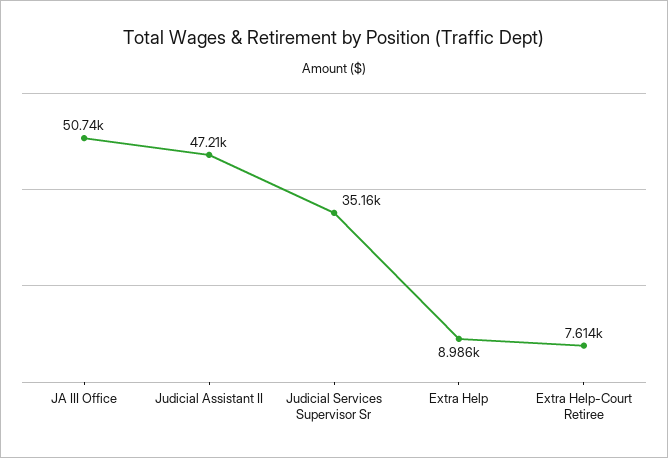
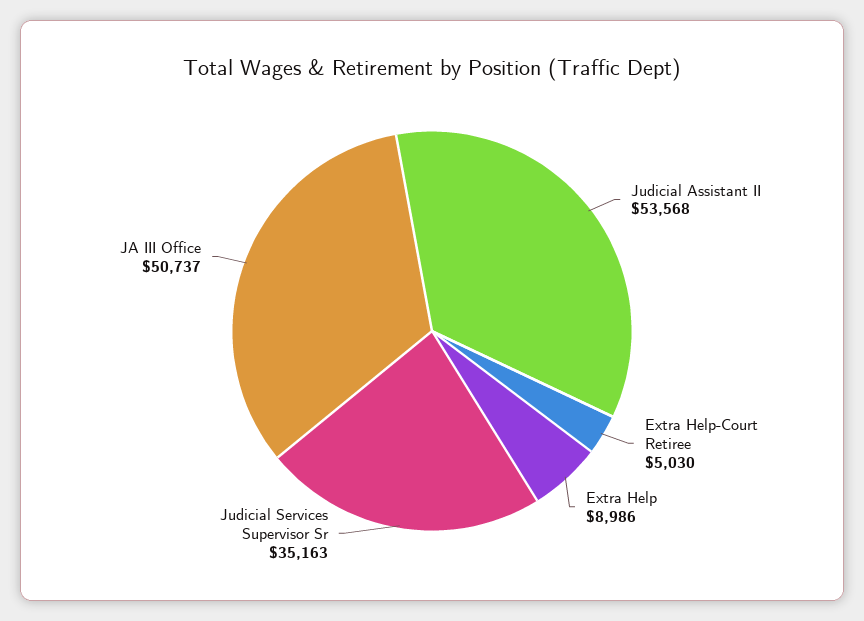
  {
    "JA III Office": 50737,
-   "Judicial Assistant II": 47210,
+   "Judicial Assistant II": 53568,
    "Judicial Services Supervisor Sr": 35163,
    "Extra Help": 8986,
-   "Extra Help-Court Retiree": 7614
+   "Extra Help-Court Retiree": 5030
  }

